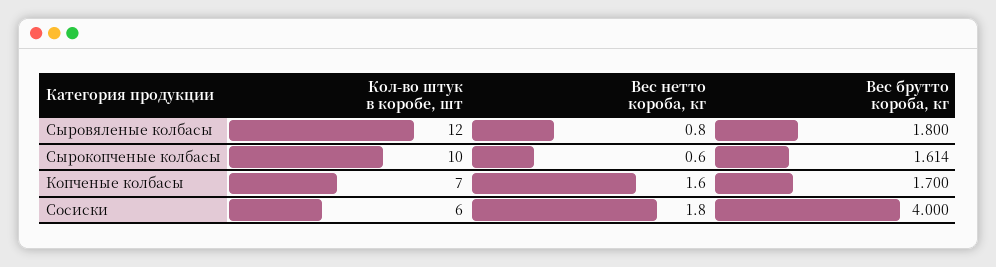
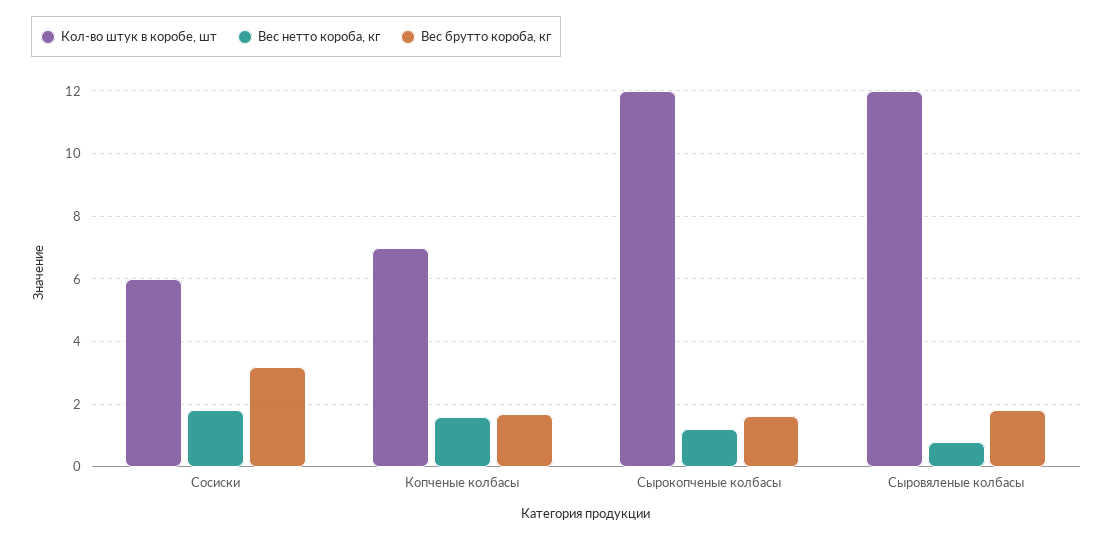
  {
    "Кол-во штук в коробе, шт": {
      "Сыровяленые колбасы": 12,
-     "Сырокопченые колбасы": 10,
+     "Сырокопченые колбасы": 12,
      "Копченые колбасы": 7,
      "Сосиски": 6
    },
    "Вес нетто короба, кг": {
      "Сыровяленые колбасы": 0.8,
-     "Сырокопченые колбасы": 0.6,
+     "Сырокопченые колбасы": 1.2,
      "Копченые колбасы": 1.6,
      "Сосиски": 1.8
    },
    "Вес брутто короба, кг": {
      "Сыровяленые колбасы": 1.8,
      "Сырокопченые колбасы": 1.614,
      "Копченые колбасы": 1.7,
-     "Сосиски": 4
+     "Сосиски": 3.2
    }
  }

